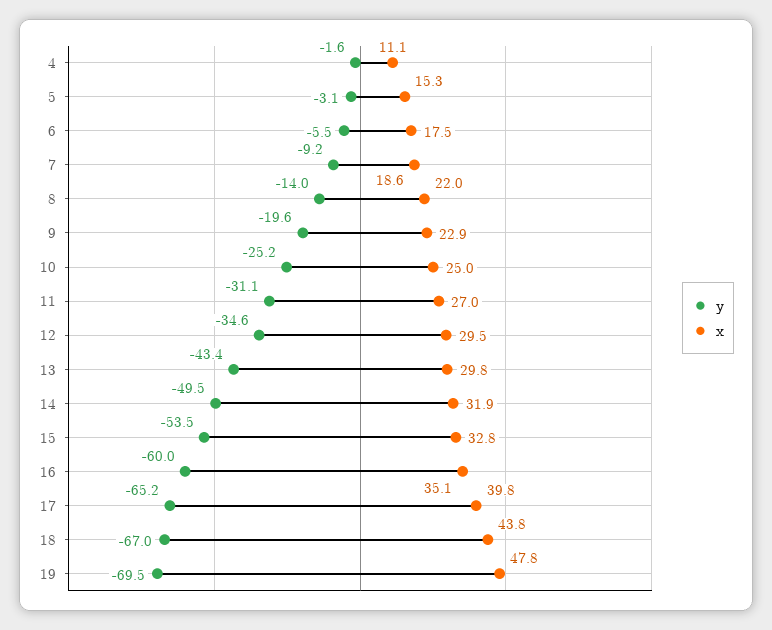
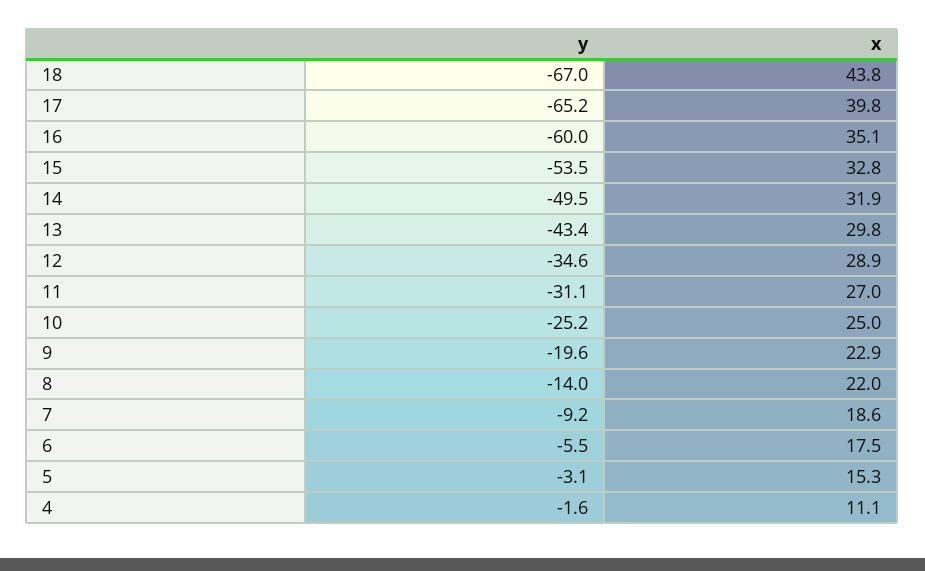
  {
    "y": {
      "4": -1.6,
      "5": -3.1,
      "6": -5.5,
      "7": -9.2,
      "8": -14,
      "9": -19.6,
      "10": -25.2,
      "11": -31.1,
      "12": -34.6,
      "13": -43.4,
      "14": -49.5,
      "15": -53.5,
      "16": -60,
      "17": -65.2,
-     "18": -67,
+     "18": -67
-     "19": -69.5
    },
    "x": {
      "4": 11.1,
      "5": 15.3,
      "6": 17.5,
      "7": 18.6,
      "8": 22,
      "9": 22.9,
      "10": 25,
      "11": 27,
-     "12": 29.5,
+     "12": 28.9,
      "13": 29.8,
      "14": 31.9,
      "15": 32.8,
      "16": 35.1,
      "17": 39.8,
-     "18": 43.8,
+     "18": 43.8
-     "19": 47.8
    }
  }

